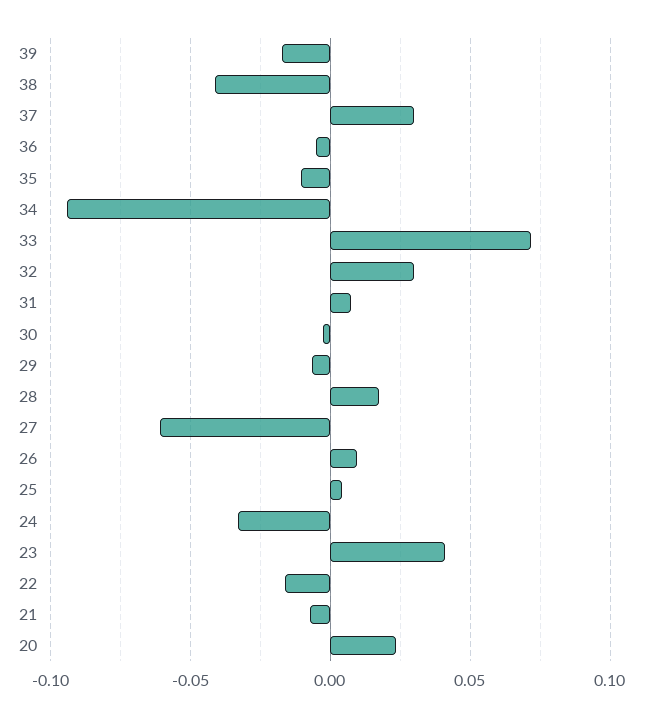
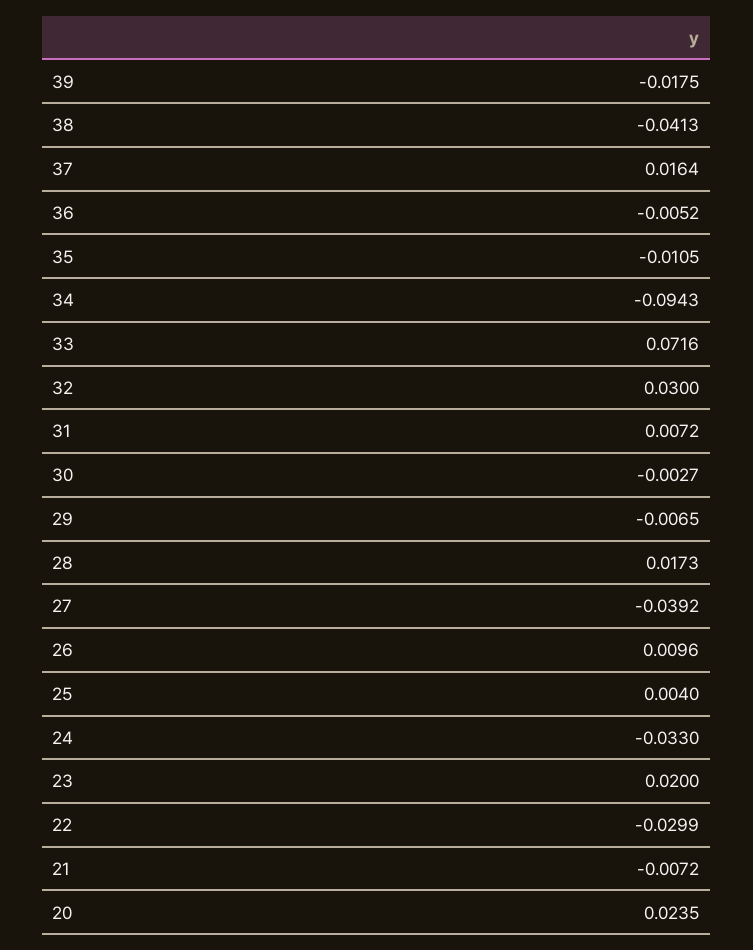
  {
    "39": -0.0175,
    "38": -0.0413,
-   "37": 0.03,
+   "37": 0.0164,
    "36": -0.0052,
    "35": -0.0105,
    "34": -0.0943,
    "33": 0.0716,
    "32": 0.03,
    "31": 0.0072,
    "30": -0.0027,
    "29": -0.0065,
    "28": 0.0173,
-   "27": -0.06,
+   "27": -0.0392,
    "26": 0.0096,
    "25": 0.004,
    "24": -0.033,
-   "23": 0.04,
+   "23": 0.02,
-   "22": -0.015,
+   "22": -0.0299,
    "21": -0.0072,
    "20": 0.0235
  }

